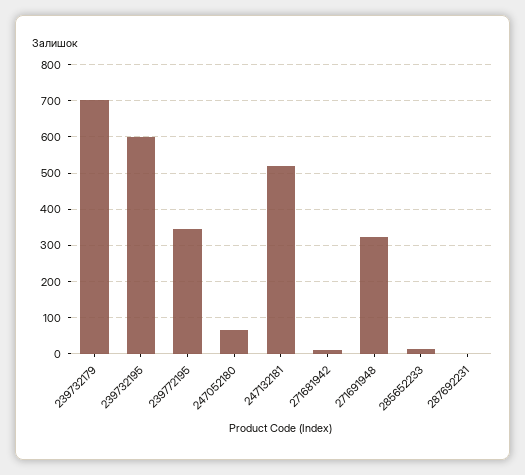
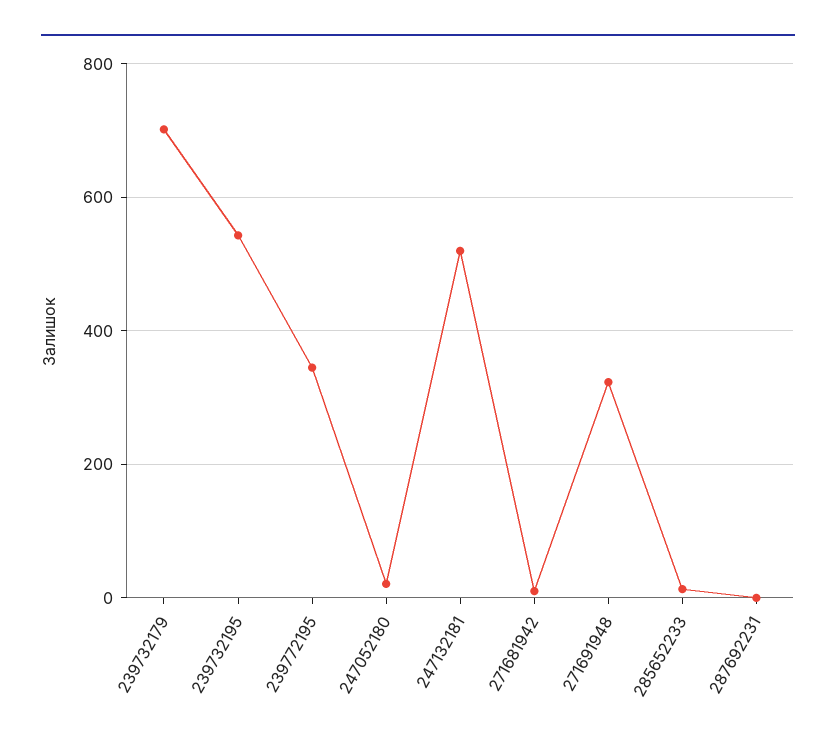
  {
    "239732179": 700,
-   "239732195": 600,
+   "239732195": 540,
    "239772195": 340,
-   "247052180": 60,
+   "247052180": 20,
    "247132181": 520,
    "271681942": 20,
    "271691948": 320,
    "285652233": 20,
    "287692231": 0
  }

